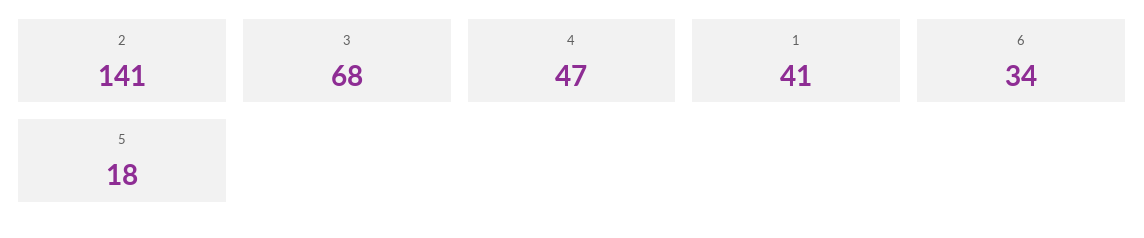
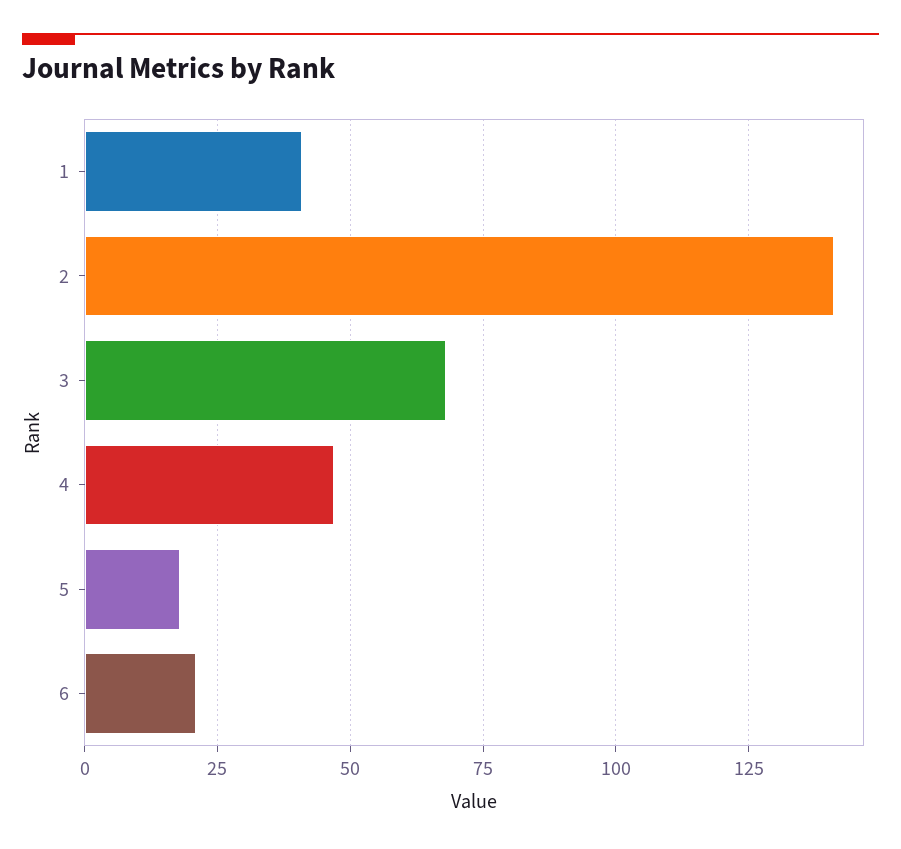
  {
    "2": 141,
    "3": 68,
    "4": 47,
    "1": 41,
-   "6": 34,
+   "6": 20,
    "5": 18
  }

